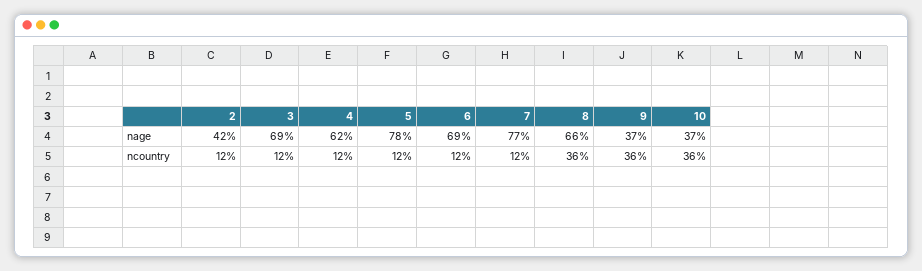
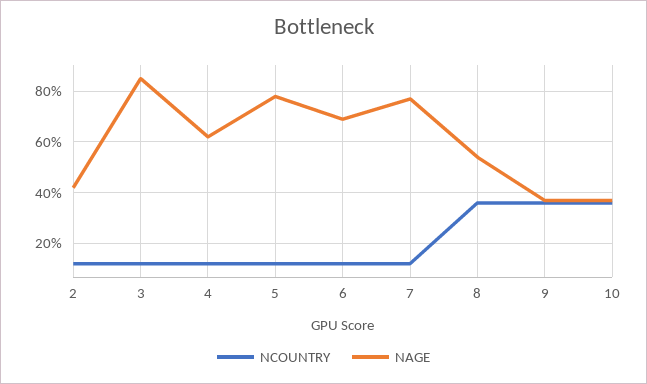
  {
    "nage": {
      "2": 42,
-     "3": 69,
+     "3": 85,
      "4": 62,
      "5": 78,
      "6": 69,
      "7": 77,
-     "8": 66,
+     "8": 55,
      "9": 37,
      "10": 37
    },
    "ncountry": {
      "2": 12,
      "3": 12,
      "4": 12,
      "5": 12,
      "6": 12,
      "7": 12,
      "8": 36,
      "9": 36,
      "10": 36
    }
  }

